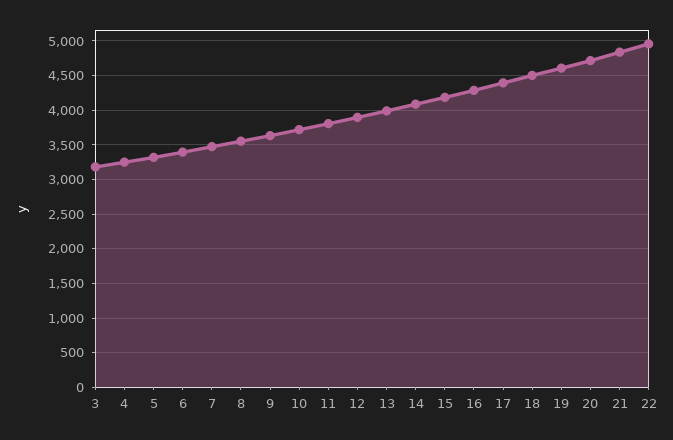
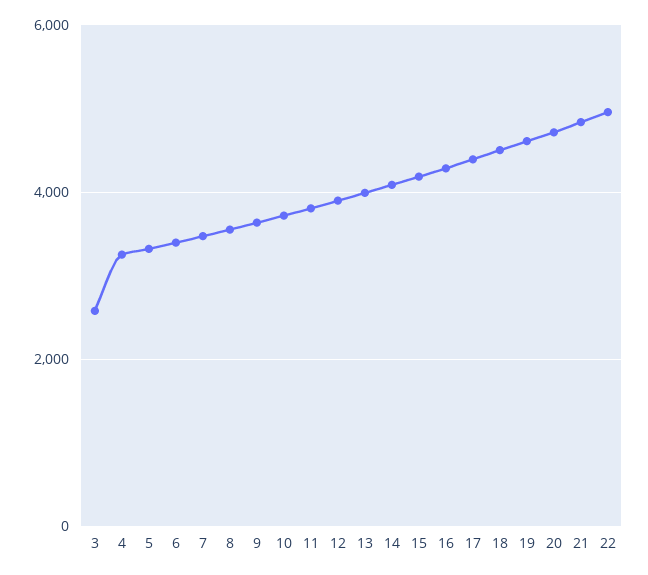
  {
-   "3": 3200,
+   "3": 2600,
    "4": 3300,
    "5": 3300,
    "6": 3400,
    "7": 3500,
    "8": 3600,
    "9": 3600,
    "10": 3700,
    "11": 3800,
    "12": 3900,
    "13": 4000,
    "14": 4100,
    "15": 4200,
    "16": 4300,
    "17": 4400,
    "18": 4500,
    "19": 4600,
    "20": 4700,
    "21": 4800,
    "22": 5000
  }

